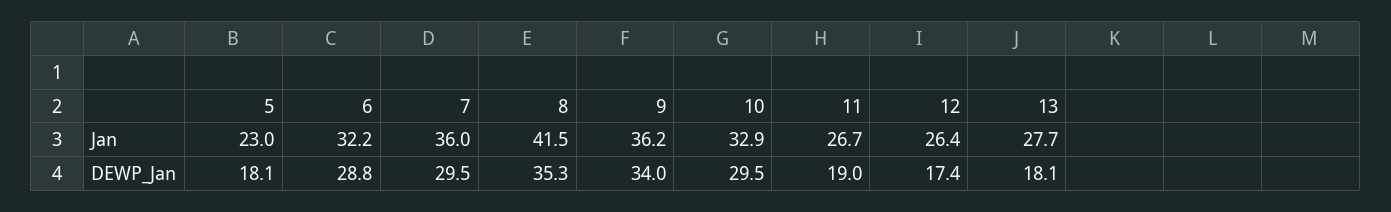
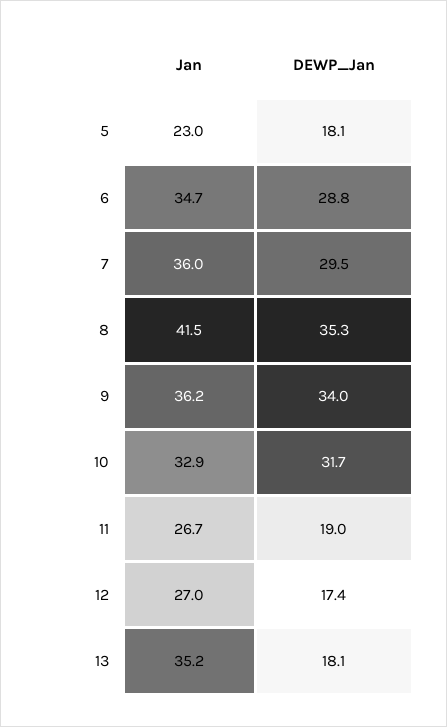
  {
    "5": {
      "Jan": 23,
      "DEWP_Jan": 18.1
    },
    "6": {
-     "Jan": 32.2,
+     "Jan": 34.7,
      "DEWP_Jan": 28.8
    },
    "7": {
      "Jan": 36,
      "DEWP_Jan": 29.5
    },
    "8": {
      "Jan": 41.5,
      "DEWP_Jan": 35.3
    },
    "9": {
      "Jan": 36.2,
      "DEWP_Jan": 34
    },
    "10": {
      "Jan": 32.9,
-     "DEWP_Jan": 29.5
+     "DEWP_Jan": 31.7
    },
    "11": {
      "Jan": 26.7,
      "DEWP_Jan": 19
    },
    "12": {
-     "Jan": 26.4,
+     "Jan": 27,
      "DEWP_Jan": 17.4
    },
    "13": {
-     "Jan": 27.7,
+     "Jan": 35.2,
      "DEWP_Jan": 18.1
    }
  }

